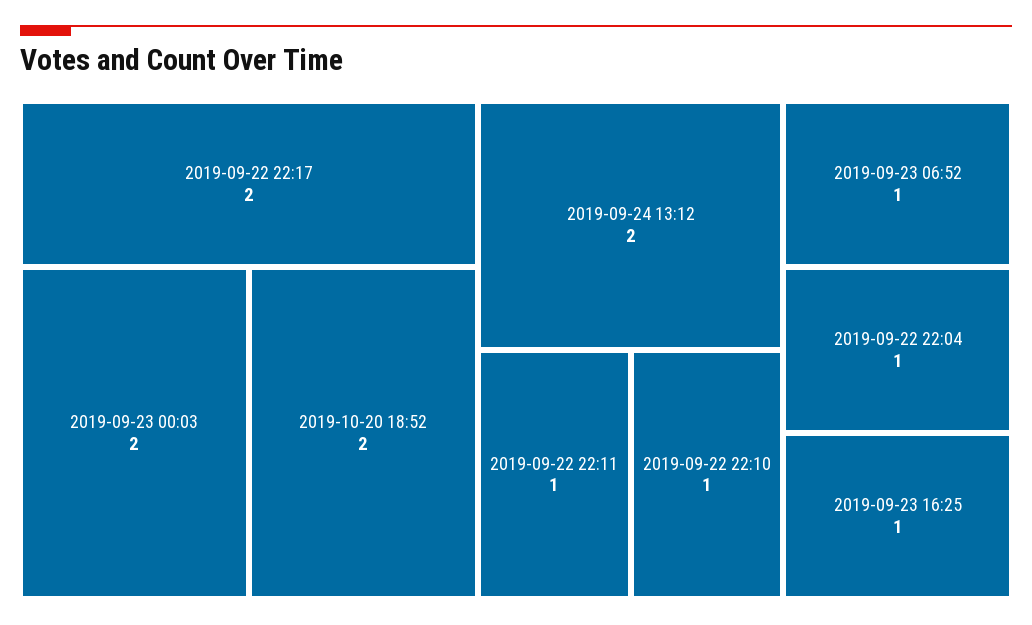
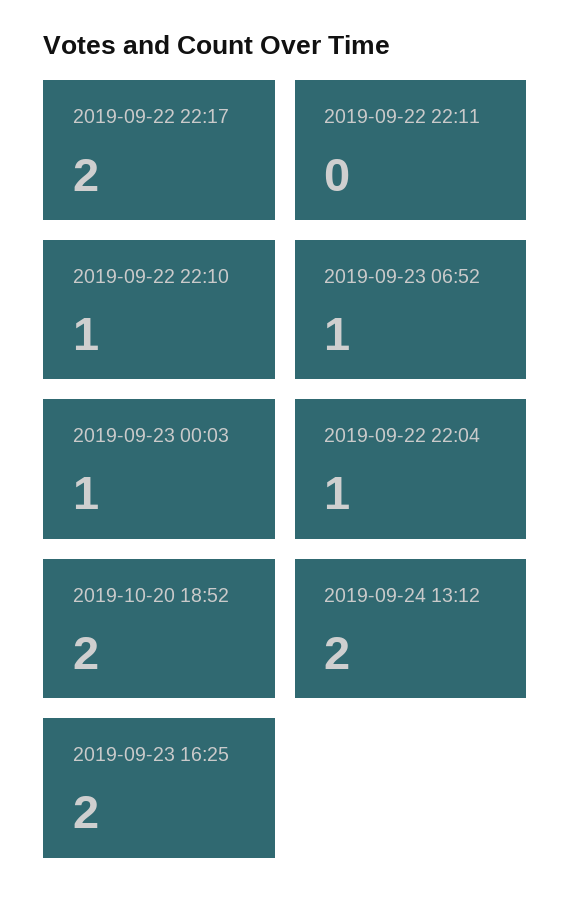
  {
    "2019-09-22 22:17": 2,
-   "2019-09-23 00:03": 2,
+   "2019-09-23 00:03": 1,
    "2019-10-20 18:52": 2,
    "2019-09-24 13:12": 2,
-   "2019-09-22 22:11": 1,
+   "2019-09-22 22:11": 0,
    "2019-09-22 22:10": 1,
    "2019-09-23 06:52": 1,
    "2019-09-22 22:04": 1,
-   "2019-09-23 16:25": 1
+   "2019-09-23 16:25": 2
  }

